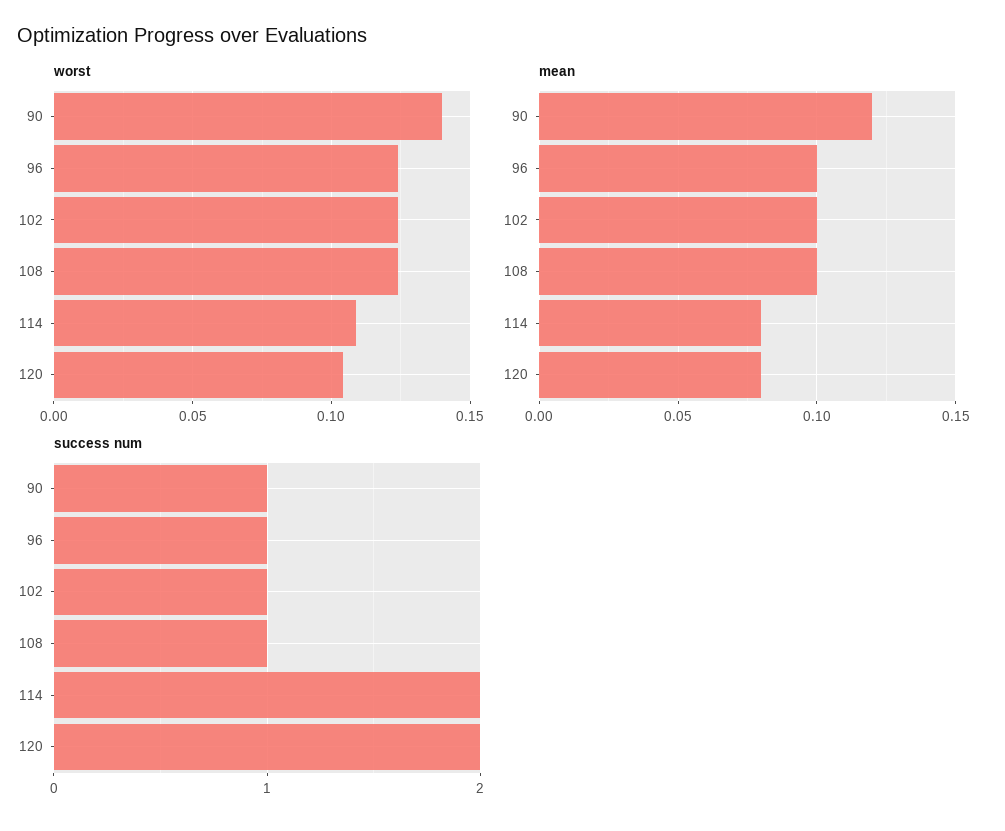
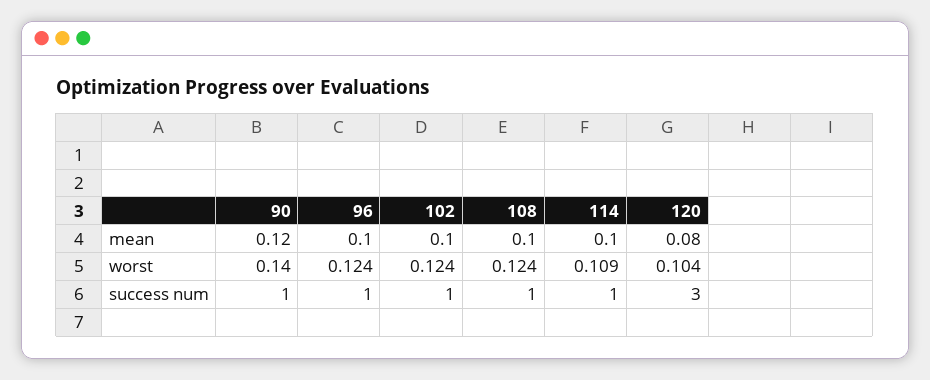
  {
    "worst": {
      "90": 0.14,
      "96": 0.124,
      "102": 0.124,
      "108": 0.124,
      "114": 0.109,
      "120": 0.104
    },
    "mean": {
      "90": 0.12,
      "96": 0.1,
      "102": 0.1,
      "108": 0.1,
-     "114": 0.08,
+     "114": 0.1,
      "120": 0.08
    },
    "success num": {
      "90": 1,
      "96": 1,
      "102": 1,
      "108": 1,
-     "114": 2,
+     "114": 1,
-     "120": 2
+     "120": 3
    }
  }

